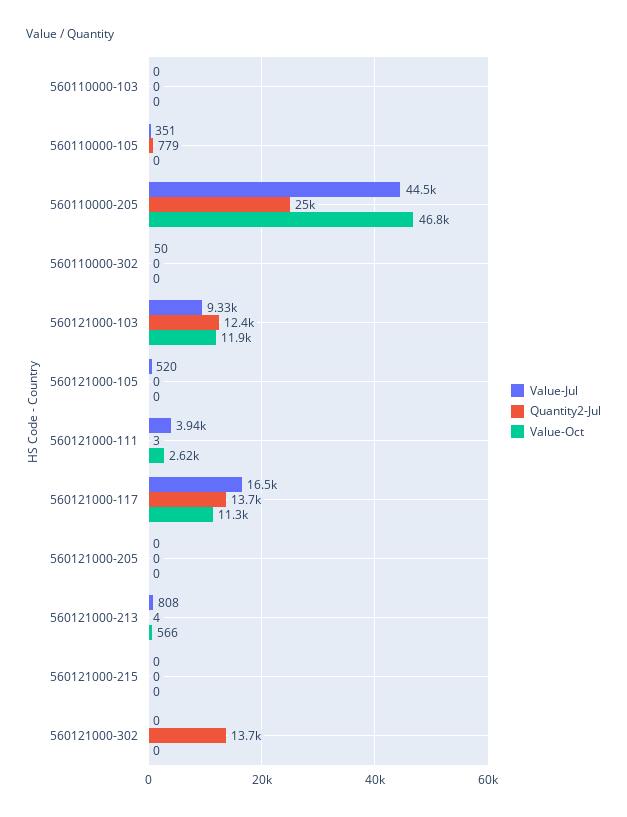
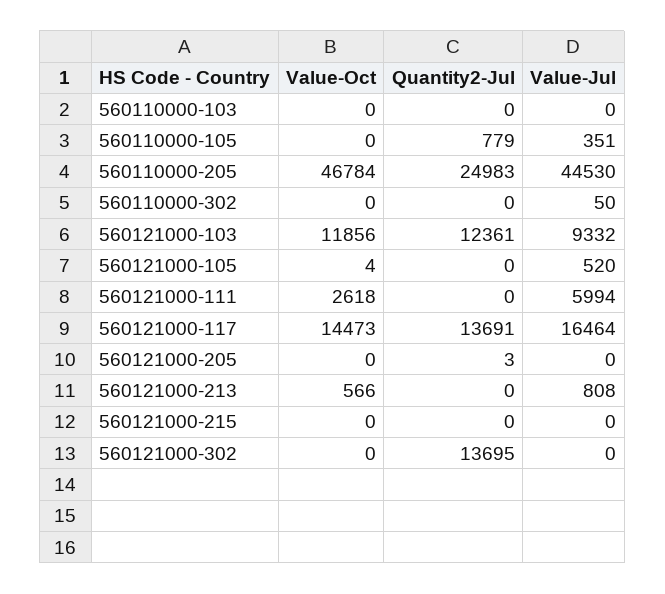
  {
    "Value-Jul": {
      "560110000-103": 0,
      "560110000-105": 351,
      "560110000-205": 44530,
      "560110000-302": 50,
      "560121000-103": 9332,
      "560121000-105": 520,
-     "560121000-111": 3940,
+     "560121000-111": 5994,
      "560121000-117": 16464,
      "560121000-205": 0,
      "560121000-213": 808,
      "560121000-215": 0,
      "560121000-302": 0
    },
    "Quantity2-Jul": {
      "560110000-103": 0,
      "560110000-105": 779,
      "560110000-205": 24983,
      "560110000-302": 0,
      "560121000-103": 12361,
      "560121000-105": 0,
-     "560121000-111": 3,
+     "560121000-111": 0,
      "560121000-117": 13691,
-     "560121000-205": 0,
+     "560121000-205": 3,
-     "560121000-213": 4,
+     "560121000-213": 0,
      "560121000-215": 0,
      "560121000-302": 13695
    },
    "Value-Oct": {
      "560110000-103": 0,
      "560110000-105": 0,
      "560110000-205": 46784,
      "560110000-302": 0,
      "560121000-103": 11856,
-     "560121000-105": 0,
+     "560121000-105": 4,
      "560121000-111": 2618,
-     "560121000-117": 11300,
+     "560121000-117": 14473,
      "560121000-205": 0,
      "560121000-213": 566,
      "560121000-215": 0,
      "560121000-302": 0
    }
  }

